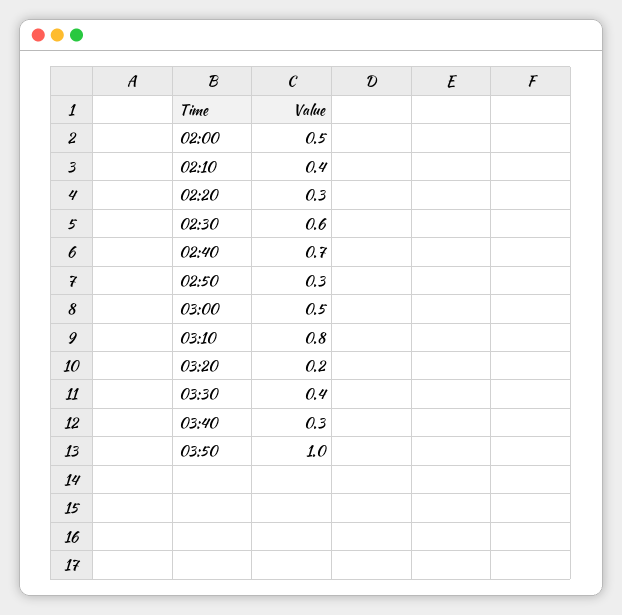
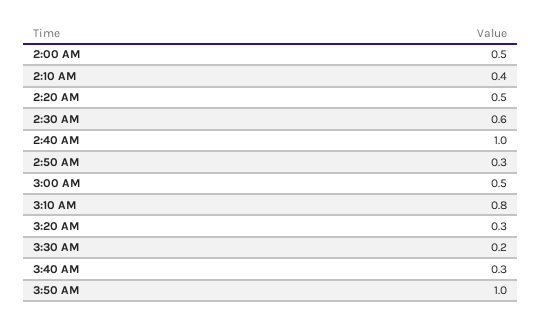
  {
    "02:00": 0.5,
    "02:10": 0.4,
-   "02:20": 0.3,
+   "02:20": 0.5,
    "02:30": 0.6,
-   "02:40": 0.7,
+   "02:40": 1,
    "02:50": 0.3,
    "03:00": 0.5,
    "03:10": 0.8,
-   "03:20": 0.2,
+   "03:20": 0.3,
-   "03:30": 0.4,
+   "03:30": 0.2,
    "03:40": 0.3,
    "03:50": 1
  }

